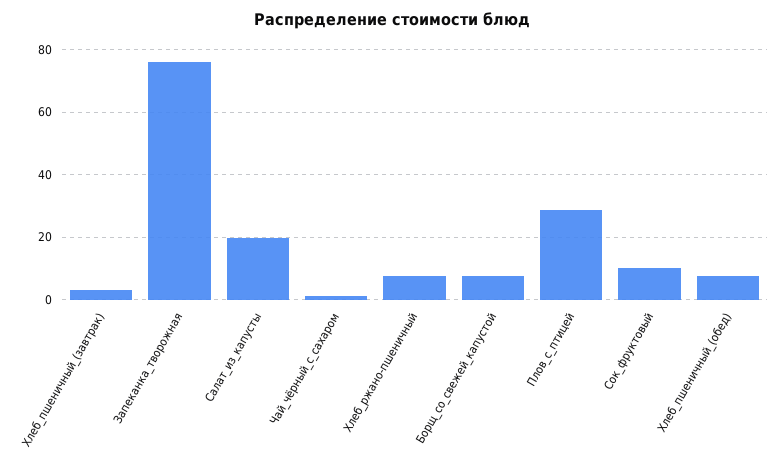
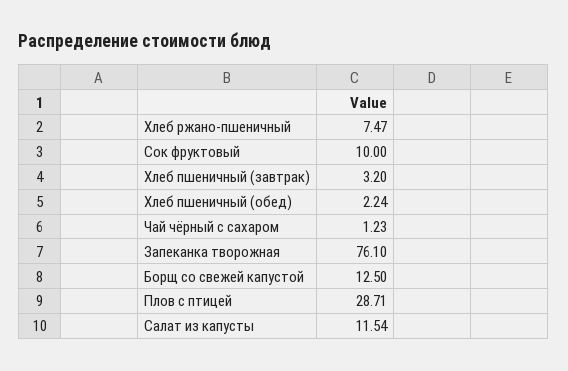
  {
    "Хлеб_пшеничный_(завтрак)": 3.2,
    "Запеканка_творожная": 76.1,
-   "Салат_из_капусты": 20,
+   "Салат_из_капусты": 11.54,
    "Чай_чёрный_с_сахаром": 1.23,
    "Хлеб_ржано-пшеничный": 7.47,
-   "Борщ_со_свежей_капустой": 8,
+   "Борщ_со_свежей_капустой": 12.5,
    "Плов_с_птицей": 28.71,
    "Сок_фруктовый": 10,
-   "Хлеб_пшеничный_(обед)": 8
+   "Хлеб_пшеничный_(обед)": 2.24
  }

